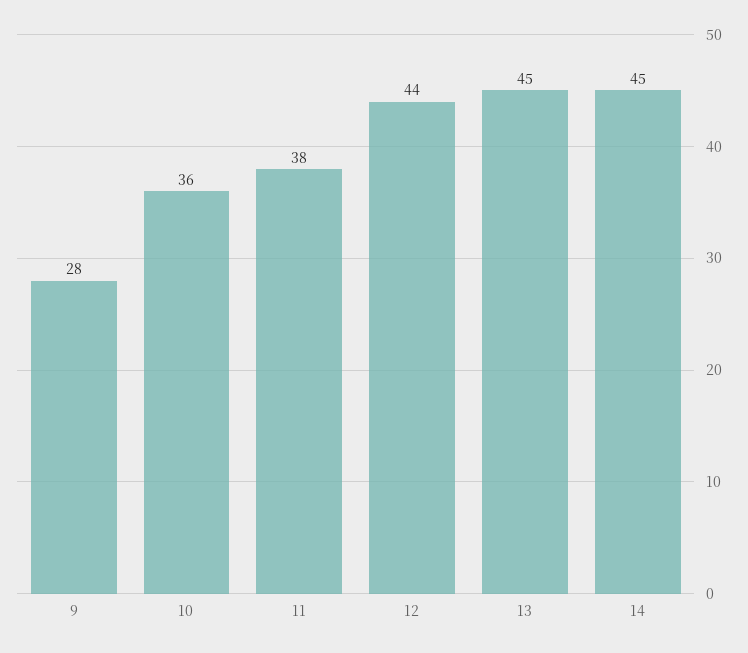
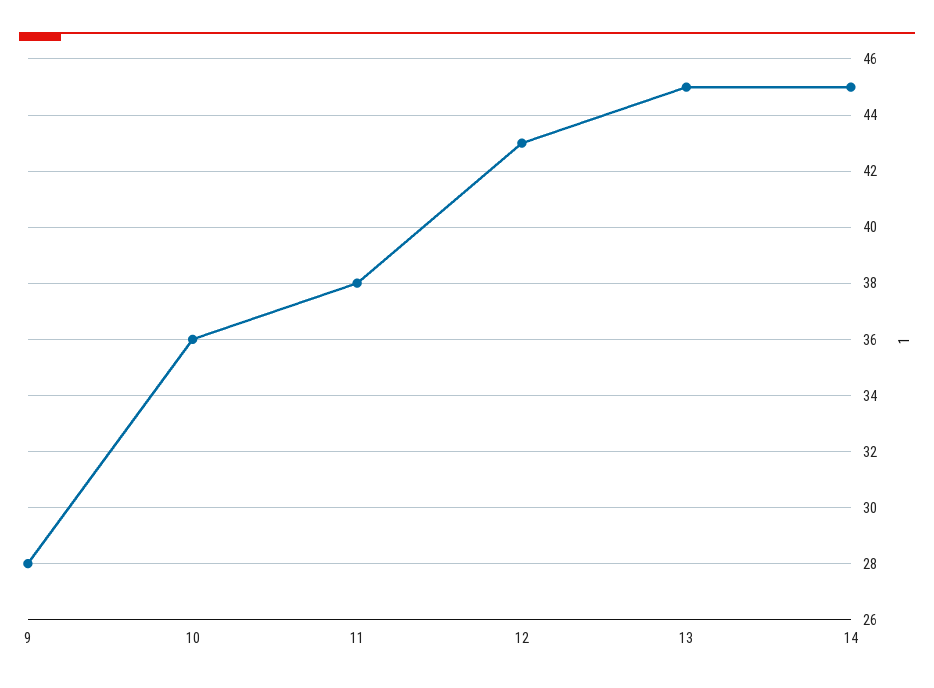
  {
    "9": 28,
    "10": 36,
    "11": 38,
-   "12": 44,
+   "12": 43,
    "13": 45,
    "14": 45
  }

